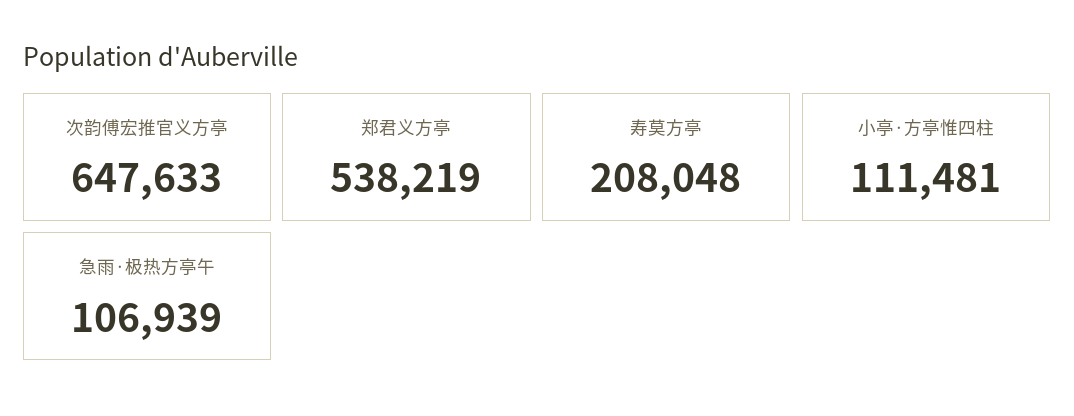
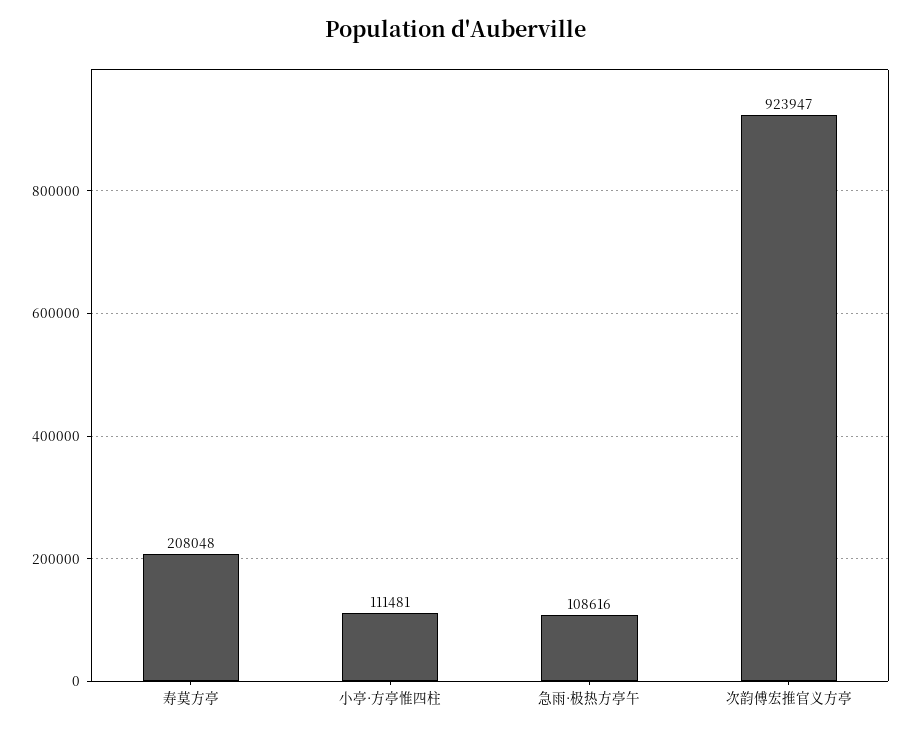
  {
-   "次韵傅宏推官义方亭": 647633,
+   "次韵傅宏推官义方亭": 923947,
-   "郑君义方亭": 538219,
    "寿莫方亭": 208048,
    "小亭·方亭惟四柱": 111481,
-   "急雨·极热方亭午": 106939
+   "急雨·极热方亭午": 108616
  }

